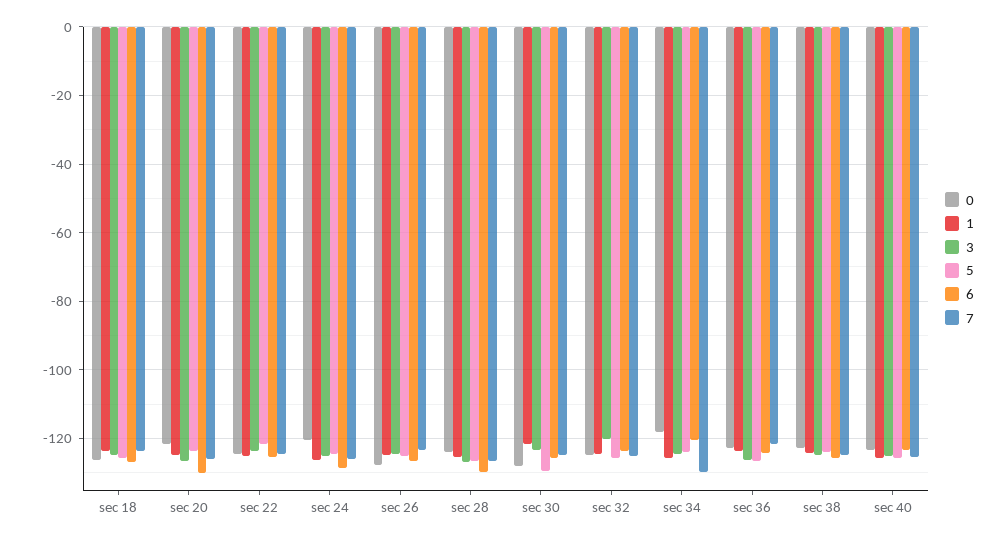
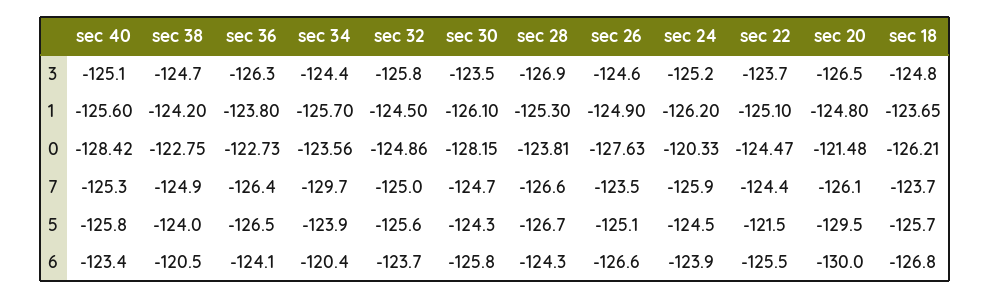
  {
    "0": {
      "sec 18": -126.21,
      "sec 20": -121.48,
      "sec 22": -124.47,
      "sec 24": -120.33,
      "sec 26": -127.63,
      "sec 28": -123.81,
      "sec 30": -128.15,
      "sec 32": -124.86,
-     "sec 34": -118,
+     "sec 34": -123.56,
      "sec 36": -122.73,
      "sec 38": -122.75,
-     "sec 40": -124
+     "sec 40": -128.42
    },
    "1": {
      "sec 18": -123.65,
      "sec 20": -124.8,
      "sec 22": -125.1,
      "sec 24": -126.2,
      "sec 26": -124.9,
      "sec 28": -125.3,
-     "sec 30": -122,
+     "sec 30": -126.1,
      "sec 32": -124.5,
      "sec 34": -125.7,
      "sec 36": -123.8,
      "sec 38": -124.2,
      "sec 40": -125.6
    },
    "3": {
      "sec 18": -124.8,
      "sec 20": -126.5,
      "sec 22": -123.7,
      "sec 24": -125.2,
      "sec 26": -124.6,
      "sec 28": -126.9,
      "sec 30": -123.5,
-     "sec 32": -120,
+     "sec 32": -125.8,
      "sec 34": -124.4,
      "sec 36": -126.3,
      "sec 38": -124.7,
      "sec 40": -125.1
    },
    "5": {
      "sec 18": -125.7,
-     "sec 20": -124,
+     "sec 20": -129.5,
      "sec 22": -121.5,
      "sec 24": -124.5,
      "sec 26": -125.1,
      "sec 28": -126.7,
-     "sec 30": -130,
+     "sec 30": -124.3,
      "sec 32": -125.6,
      "sec 34": -123.9,
      "sec 36": -126.5,
      "sec 38": -124,
      "sec 40": -125.8
    },
    "6": {
      "sec 18": -126.8,
      "sec 20": -130,
      "sec 22": -125.5,
-     "sec 24": -128,
+     "sec 24": -123.9,
      "sec 26": -126.6,
-     "sec 28": -130,
+     "sec 28": -124.3,
      "sec 30": -125.8,
      "sec 32": -123.7,
      "sec 34": -120.4,
      "sec 36": -124.1,
-     "sec 38": -126,
+     "sec 38": -120.5,
      "sec 40": -123.4
    },
    "7": {
      "sec 18": -123.7,
      "sec 20": -126.1,
      "sec 22": -124.4,
      "sec 24": -125.9,
      "sec 26": -123.5,
      "sec 28": -126.6,
      "sec 30": -124.7,
      "sec 32": -125,
      "sec 34": -129.7,
-     "sec 36": -122,
+     "sec 36": -126.4,
      "sec 38": -124.9,
      "sec 40": -125.3
    }
  }

